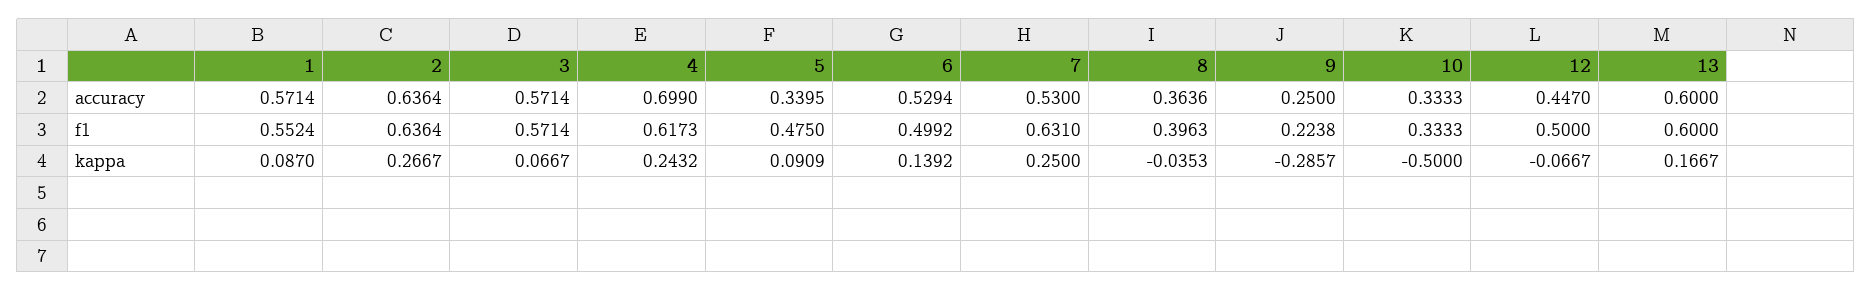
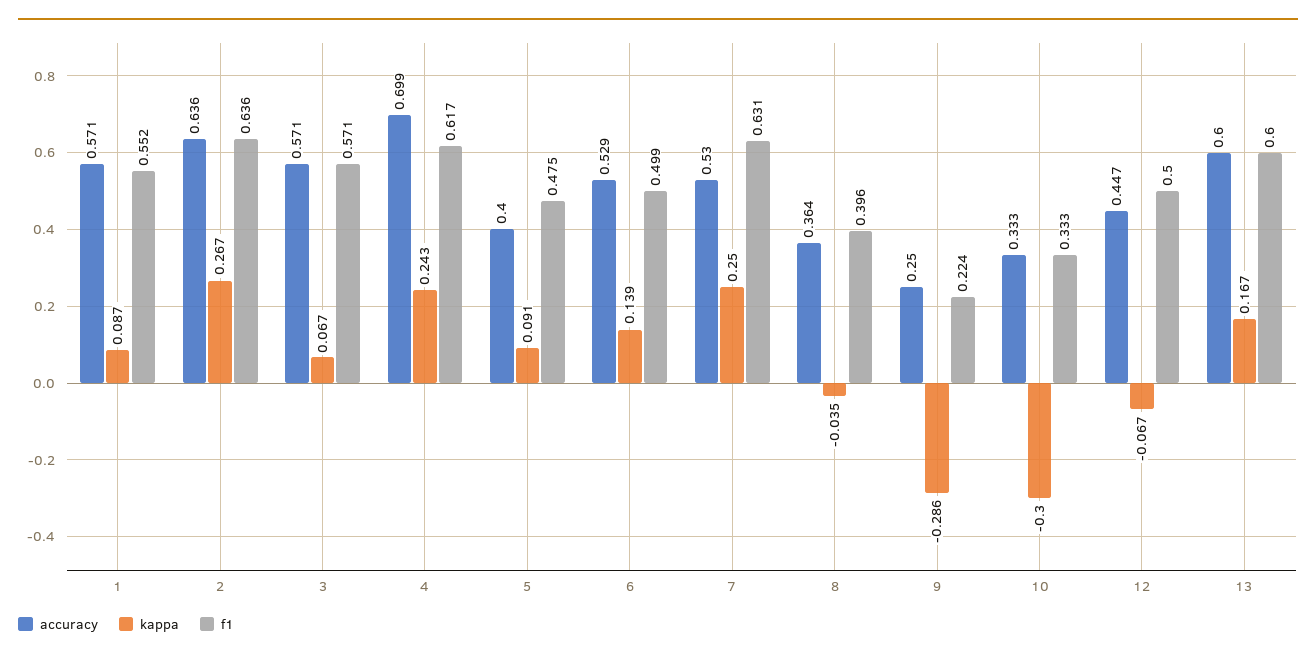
  {
    "accuracy": {
      "1": 0.5714,
      "2": 0.6364,
      "3": 0.5714,
      "4": 0.699,
-     "5": 0.3395,
+     "5": 0.4,
      "6": 0.5294,
      "7": 0.53,
      "8": 0.3636,
      "9": 0.25,
      "10": 0.3333,
      "12": 0.447,
      "13": 0.6
    },
    "f1": {
      "1": 0.5524,
      "2": 0.6364,
      "3": 0.5714,
      "4": 0.6173,
      "5": 0.475,
      "6": 0.4992,
      "7": 0.631,
      "8": 0.3963,
      "9": 0.2238,
      "10": 0.3333,
      "12": 0.5,
      "13": 0.6
    },
    "kappa": {
      "1": 0.087,
      "2": 0.2667,
      "3": 0.0667,
      "4": 0.2432,
      "5": 0.0909,
      "6": 0.1392,
      "7": 0.25,
      "8": -0.0353,
      "9": -0.2857,
-     "10": -0.5,
+     "10": -0.3,
      "12": -0.0667,
      "13": 0.1667
    }
  }

